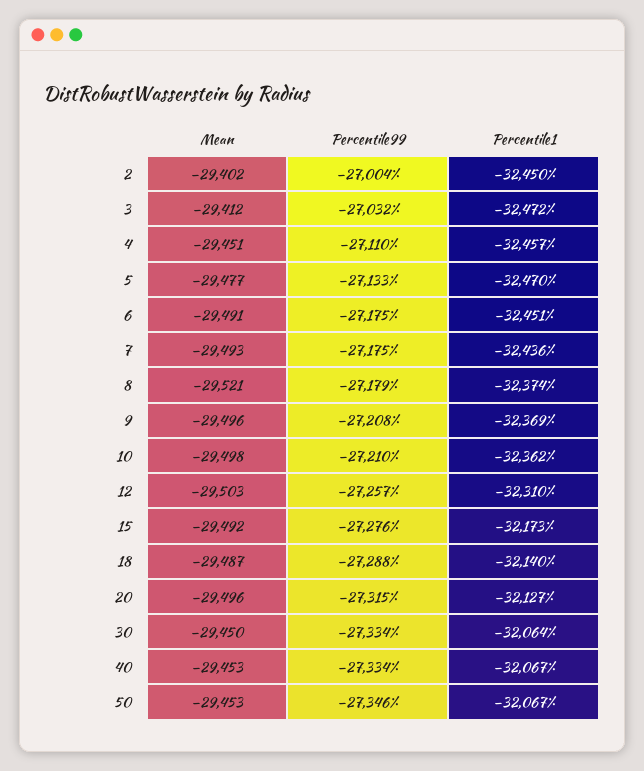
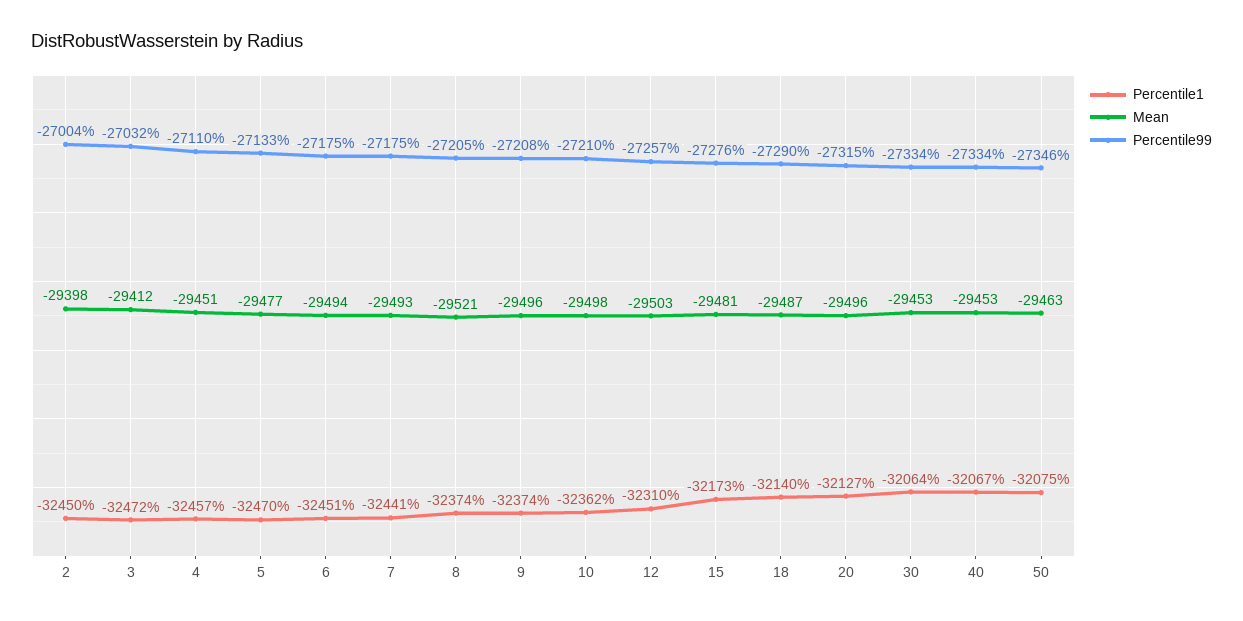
  {
    "Mean": {
-     "2": -29402,
+     "2": -29398,
      "3": -29412,
      "4": -29451,
      "5": -29477,
-     "6": -29491,
+     "6": -29494,
      "7": -29493,
      "8": -29521,
      "9": -29496,
      "10": -29498,
      "12": -29503,
-     "15": -29492,
+     "15": -29481,
      "18": -29487,
      "20": -29496,
-     "30": -29450,
+     "30": -29453,
      "40": -29453,
-     "50": -29453
+     "50": -29463
    },
    "Percentile99": {
      "2": -27004,
      "3": -27032,
      "4": -27110,
      "5": -27133,
      "6": -27175,
      "7": -27175,
-     "8": -27179,
+     "8": -27205,
      "9": -27208,
      "10": -27210,
      "12": -27257,
      "15": -27276,
-     "18": -27288,
+     "18": -27290,
      "20": -27315,
      "30": -27334,
      "40": -27334,
      "50": -27346
    },
    "Percentile1": {
      "2": -32450,
      "3": -32472,
      "4": -32457,
      "5": -32470,
      "6": -32451,
-     "7": -32436,
+     "7": -32441,
      "8": -32374,
-     "9": -32369,
+     "9": -32374,
      "10": -32362,
      "12": -32310,
      "15": -32173,
      "18": -32140,
      "20": -32127,
      "30": -32064,
      "40": -32067,
-     "50": -32067
+     "50": -32075
    }
  }

